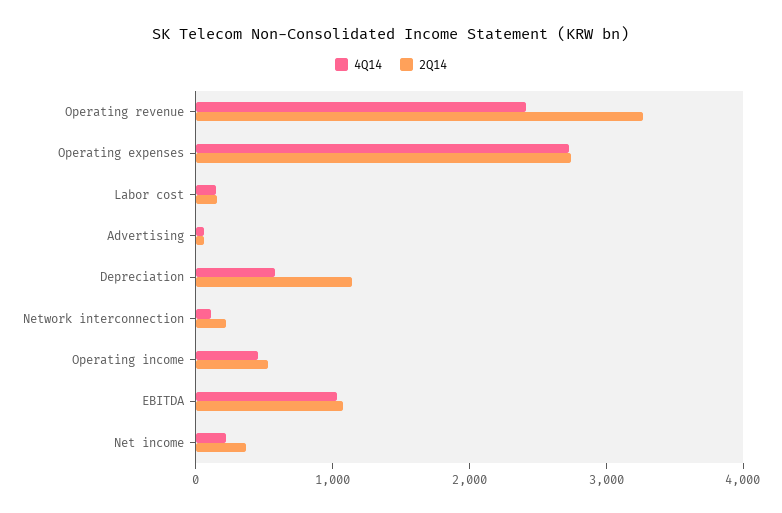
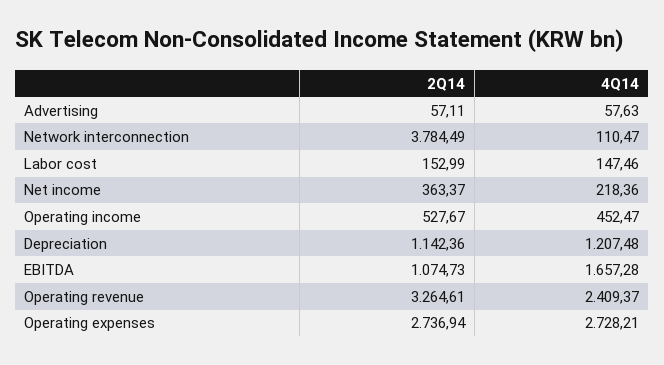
  {
    "4Q14": {
      "Operating revenue": 2409.37,
      "Operating expenses": 2728.21,
      "Labor cost": 147.46,
      "Advertising": 57.63,
-     "Depreciation": 600,
+     "Depreciation": 1207.48,
      "Network interconnection": 110.47,
      "Operating income": 452.47,
-     "EBITDA": 1000,
+     "EBITDA": 1657.28,
      "Net income": 218.36
    },
    "2Q14": {
      "Operating revenue": 3264.61,
      "Operating expenses": 2736.94,
      "Labor cost": 152.99,
      "Advertising": 57.11,
      "Depreciation": 1142.36,
-     "Network interconnection": 200,
+     "Network interconnection": 3784.49,
      "Operating income": 527.67,
      "EBITDA": 1074.73,
      "Net income": 363.37
    }
  }

